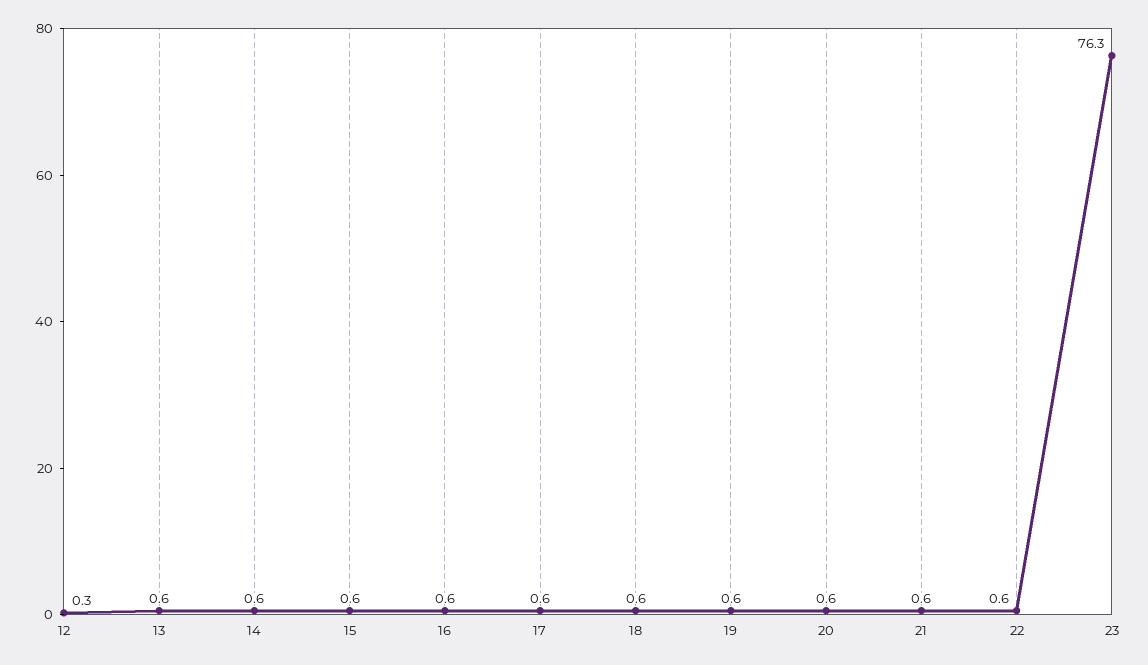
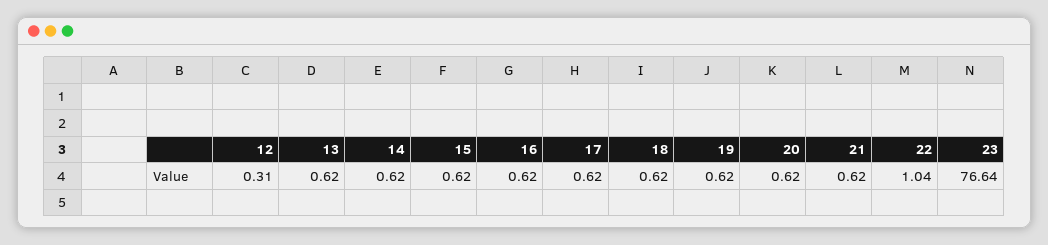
  {
    "12": 0.31,
    "13": 0.62,
    "14": 0.62,
    "15": 0.62,
    "16": 0.62,
    "17": 0.62,
    "18": 0.62,
    "19": 0.62,
    "20": 0.62,
    "21": 0.62,
-   "22": 0.6,
+   "22": 1.04,
-   "23": 76.3
+   "23": 76.64
  }

